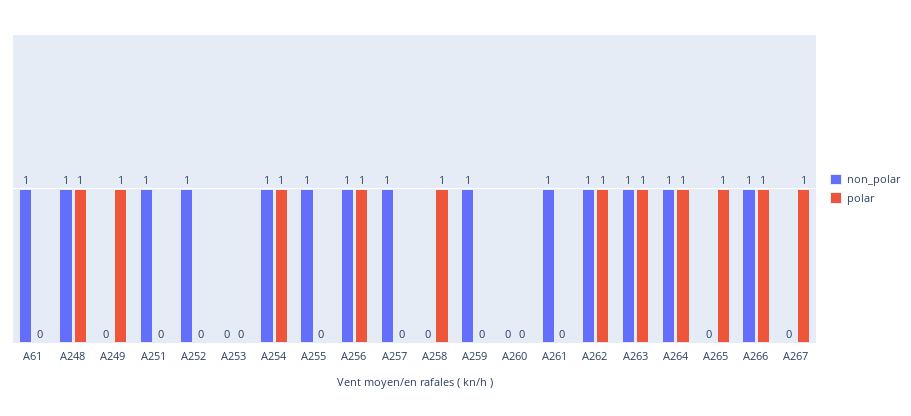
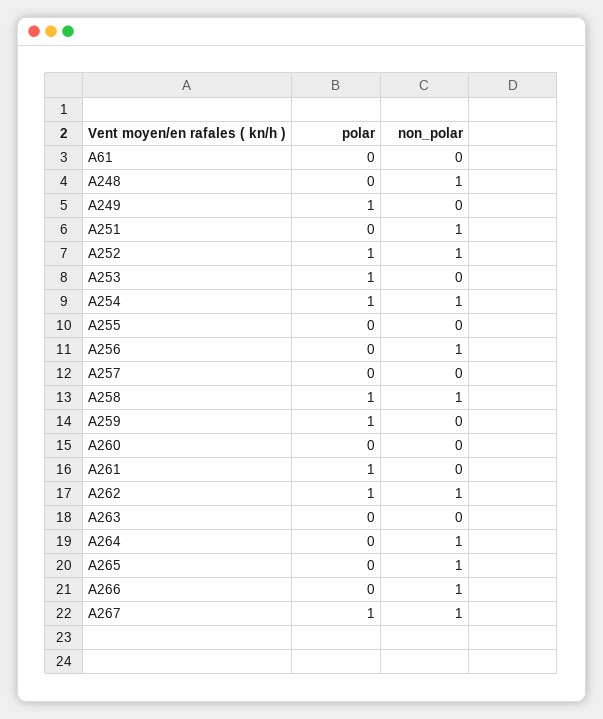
  {
    "non_polar": {
-     "A61": 1,
+     "A61": 0,
      "A248": 1,
      "A249": 0,
      "A251": 1,
      "A252": 1,
      "A253": 0,
      "A254": 1,
-     "A255": 1,
+     "A255": 0,
      "A256": 1,
-     "A257": 1,
+     "A257": 0,
-     "A258": 0,
+     "A258": 1,
-     "A259": 1,
+     "A259": 0,
      "A260": 0,
-     "A261": 1,
+     "A261": 0,
      "A262": 1,
-     "A263": 1,
+     "A263": 0,
      "A264": 1,
-     "A265": 0,
+     "A265": 1,
      "A266": 1,
-     "A267": 0
+     "A267": 1
    },
    "polar": {
      "A61": 0,
-     "A248": 1,
+     "A248": 0,
      "A249": 1,
      "A251": 0,
-     "A252": 0,
+     "A252": 1,
-     "A253": 0,
+     "A253": 1,
      "A254": 1,
      "A255": 0,
-     "A256": 1,
+     "A256": 0,
      "A257": 0,
      "A258": 1,
-     "A259": 0,
+     "A259": 1,
      "A260": 0,
-     "A261": 0,
+     "A261": 1,
      "A262": 1,
-     "A263": 1,
+     "A263": 0,
-     "A264": 1,
+     "A264": 0,
-     "A265": 1,
+     "A265": 0,
-     "A266": 1,
+     "A266": 0,
      "A267": 1
    }
  }

